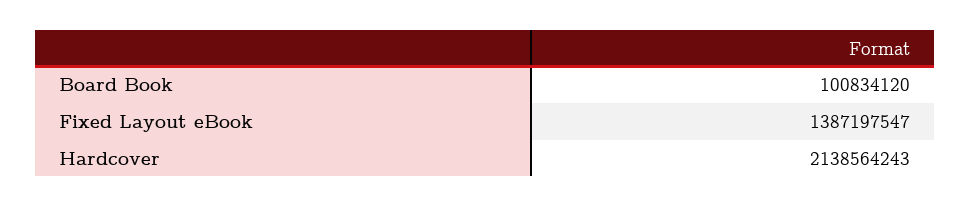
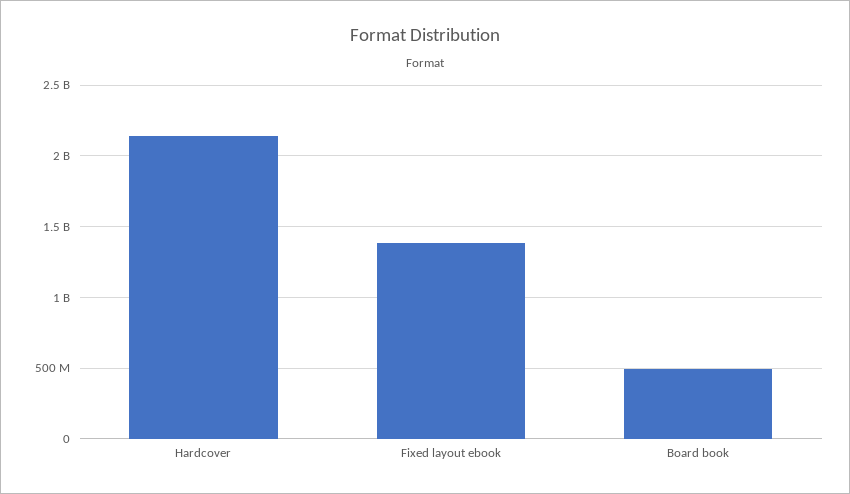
  {
-   "Board Book": 100834120,
+   "Board Book": 500000000,
    "Fixed Layout eBook": 1387197547,
    "Hardcover": 2138564243
  }

